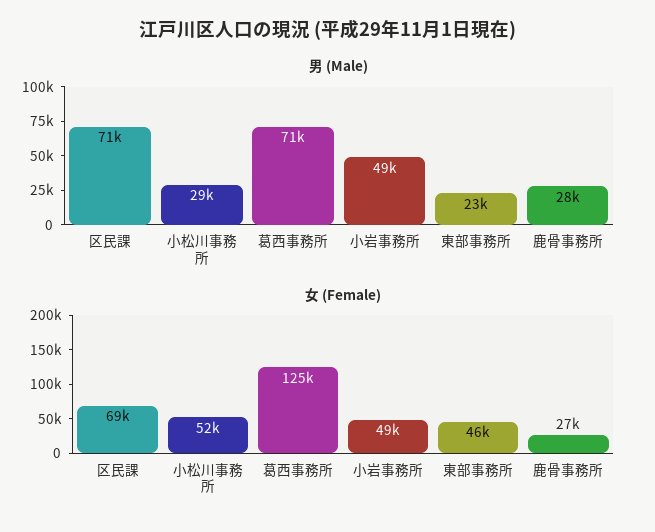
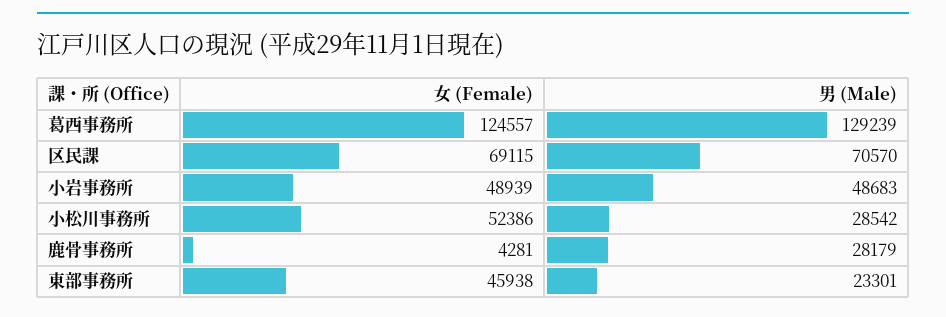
  {
    "男 (Male)": {
      "区民課": 70570,
      "小松川事務所": 28542,
-     "葛西事務所": 71000,
+     "葛西事務所": 129239,
      "小岩事務所": 48683,
      "東部事務所": 23301,
      "鹿骨事務所": 28179
    },
    "女 (Female)": {
      "区民課": 69115,
      "小松川事務所": 52386,
      "葛西事務所": 124557,
      "小岩事務所": 48939,
      "東部事務所": 45938,
-     "鹿骨事務所": 27000
+     "鹿骨事務所": 4281
    }
  }

